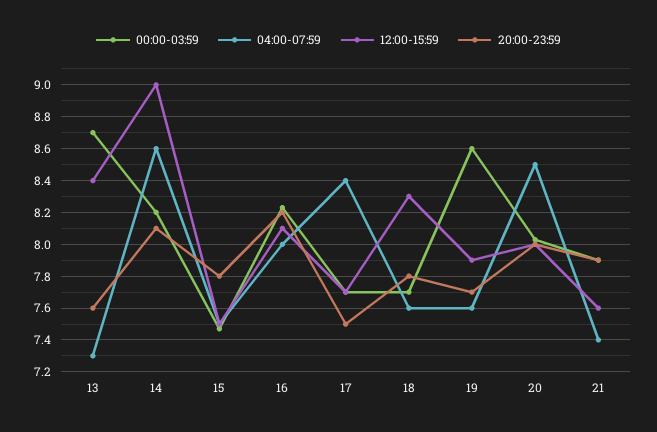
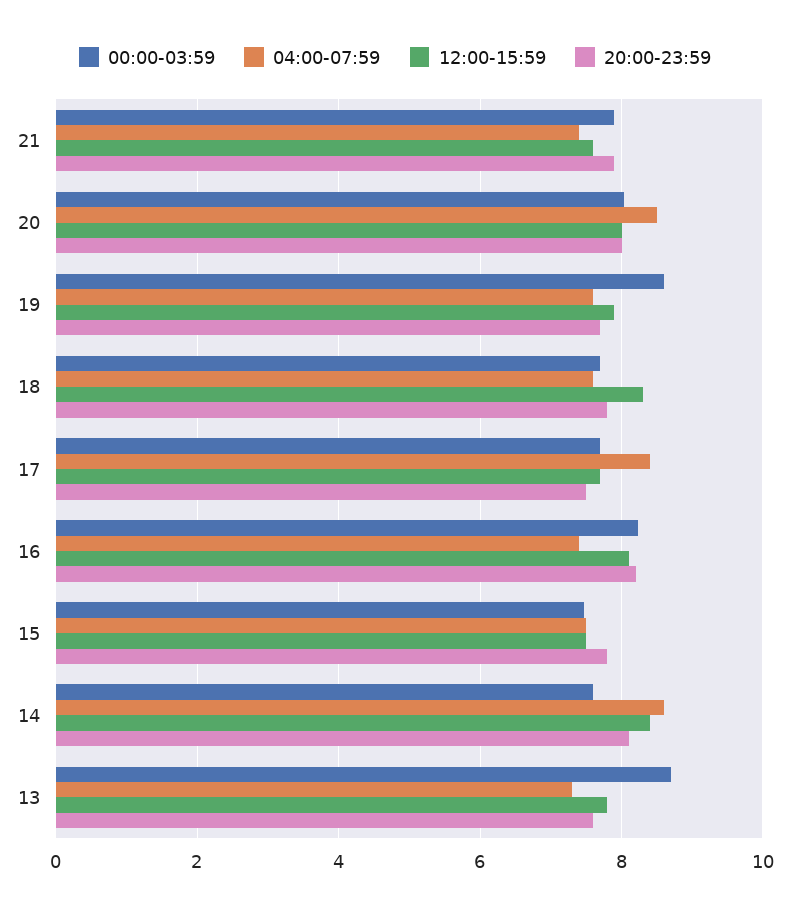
  {
    "00:00-03:59": {
      "13": 8.7,
-     "14": 8.2,
+     "14": 7.6,
      "15": 7.45,
      "16": 8.25,
      "17": 7.7,
      "18": 7.7,
      "19": 8.6,
      "20": 8.05,
      "21": 7.9
    },
    "04:00-07:59": {
      "13": 7.3,
      "14": 8.6,
      "15": 7.5,
-     "16": 8,
+     "16": 7.4,
      "17": 8.4,
      "18": 7.6,
      "19": 7.6,
      "20": 8.5,
      "21": 7.4
    },
    "12:00-15:59": {
-     "13": 8.4,
+     "13": 7.8,
-     "14": 9,
+     "14": 8.4,
      "15": 7.5,
      "16": 8.1,
      "17": 7.7,
      "18": 8.3,
      "19": 7.9,
      "20": 8,
      "21": 7.6
    },
    "20:00-23:59": {
      "13": 7.6,
      "14": 8.1,
      "15": 7.8,
      "16": 8.2,
      "17": 7.5,
      "18": 7.8,
      "19": 7.7,
      "20": 8,
      "21": 7.9
    }
  }

